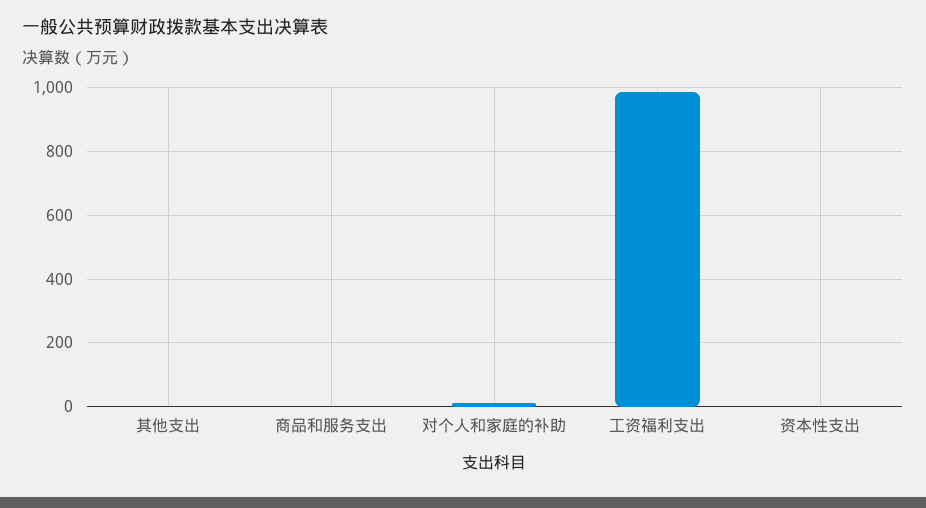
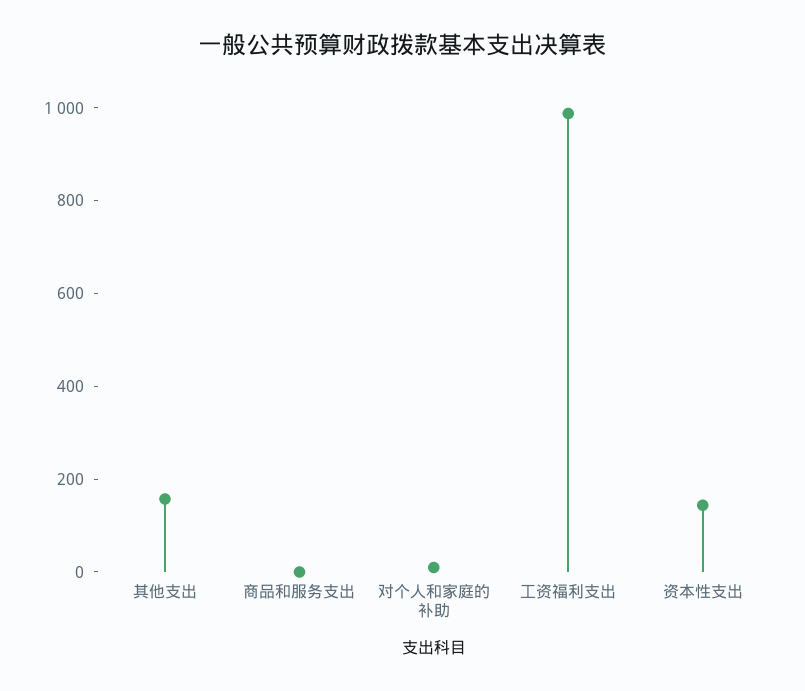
  {
-   "其他支出": 0,
+   "其他支出": 150,
    "商品和服务支出": 0,
    "对个人和家庭的补助": 0,
    "工资福利支出": 980,
-   "资本性支出": 0
+   "资本性支出": 150
  }

